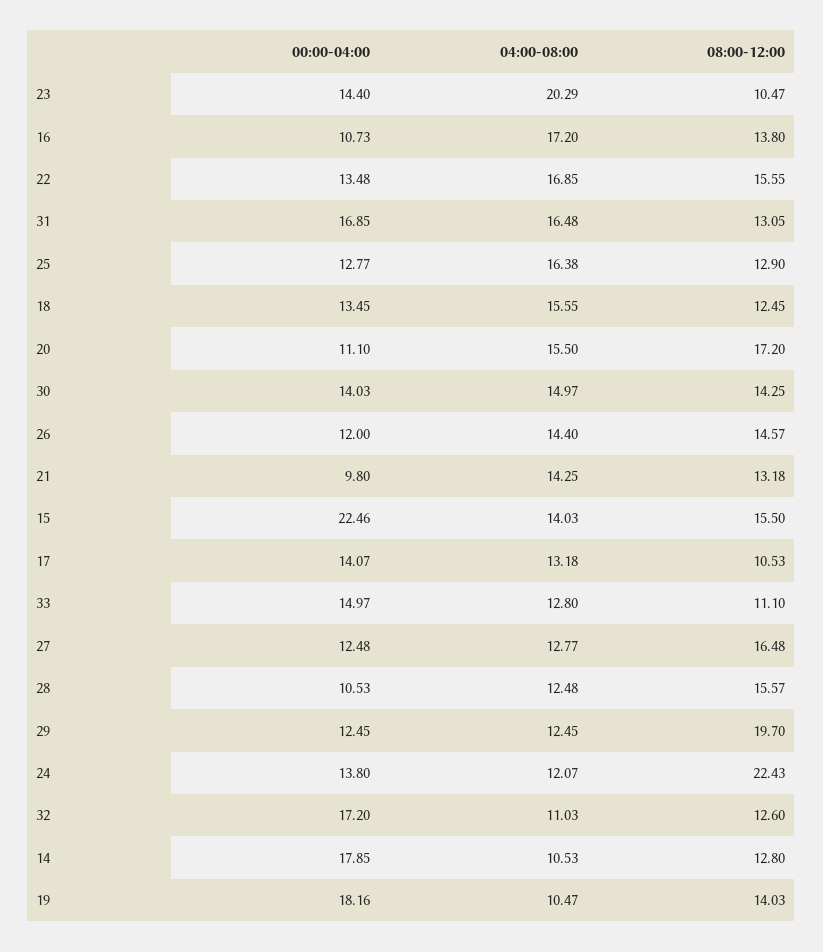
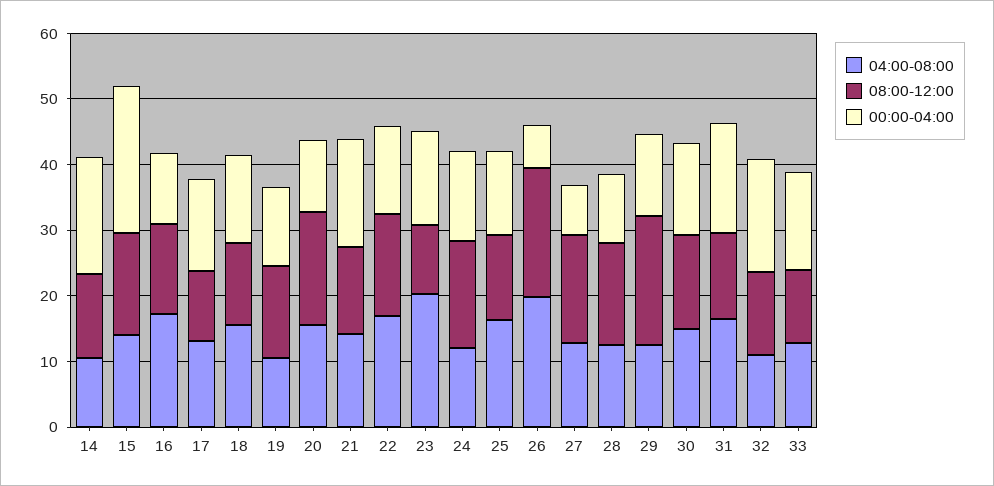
  {
    "00:00-04:00": {
      "23": 14.4,
      "16": 10.73,
      "22": 13.48,
      "31": 16.85,
      "25": 12.77,
      "18": 13.45,
      "20": 11.1,
      "30": 14.03,
-     "26": 12,
+     "26": 6,
-     "21": 9.8,
+     "21": 16,
      "15": 22.46,
      "17": 14.07,
      "33": 14.97,
-     "27": 12.48,
+     "27": 8,
      "28": 10.53,
      "29": 12.45,
      "24": 13.8,
      "32": 17.2,
      "14": 17.85,
-     "19": 18.16
+     "19": 12
    },
    "04:00-08:00": {
      "23": 20.29,
      "16": 17.2,
      "22": 16.85,
      "31": 16.48,
      "25": 16.38,
      "18": 15.55,
      "20": 15.5,
      "30": 14.97,
-     "26": 14.4,
+     "26": 20,
      "21": 14.25,
      "15": 14.03,
      "17": 13.18,
      "33": 12.8,
      "27": 12.77,
      "28": 12.48,
      "29": 12.45,
      "24": 12.07,
      "32": 11.03,
      "14": 10.53,
      "19": 10.47
    },
    "08:00-12:00": {
      "23": 10.47,
      "16": 13.8,
      "22": 15.55,
      "31": 13.05,
      "25": 12.9,
      "18": 12.45,
      "20": 17.2,
      "30": 14.25,
-     "26": 14.57,
+     "26": 20,
      "21": 13.18,
      "15": 15.5,
      "17": 10.53,
      "33": 11.1,
      "27": 16.48,
      "28": 15.57,
      "29": 19.7,
-     "24": 22.43,
+     "24": 16,
      "32": 12.6,
      "14": 12.8,
      "19": 14.03
    }
  }

